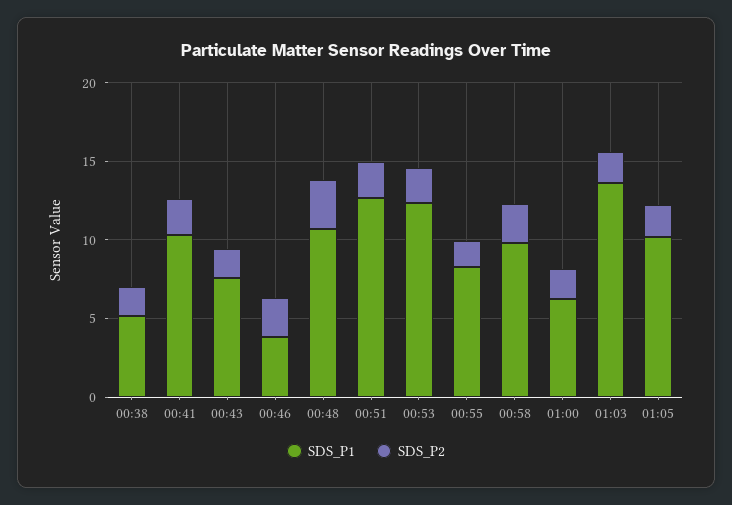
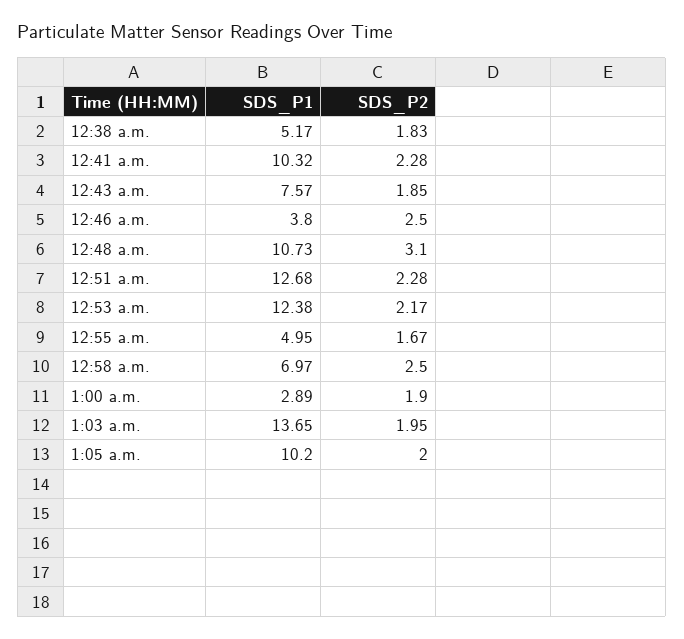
  {
    "SDS_P1": {
      "00:38": 5.17,
      "00:41": 10.32,
      "00:43": 7.57,
      "00:46": 3.8,
      "00:48": 10.73,
      "00:51": 12.68,
      "00:53": 12.38,
-     "00:55": 8,
+     "00:55": 4.95,
-     "00:58": 10,
+     "00:58": 6.97,
-     "01:00": 6,
+     "01:00": 2.89,
      "01:03": 13.65,
      "01:05": 10.2
    },
    "SDS_P2": {
      "00:38": 1.83,
      "00:41": 2.28,
      "00:43": 1.85,
      "00:46": 2.5,
      "00:48": 3.1,
      "00:51": 2.28,
      "00:53": 2.17,
      "00:55": 1.67,
      "00:58": 2.5,
      "01:00": 1.9,
      "01:03": 1.95,
      "01:05": 2
    }
  }

